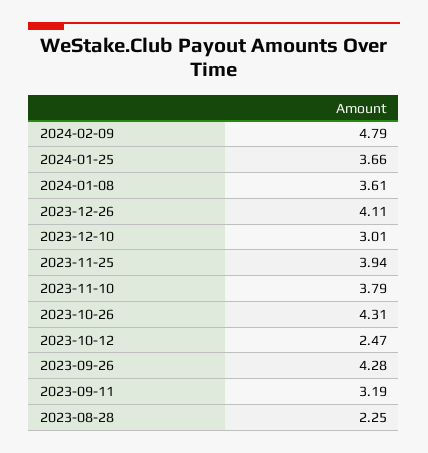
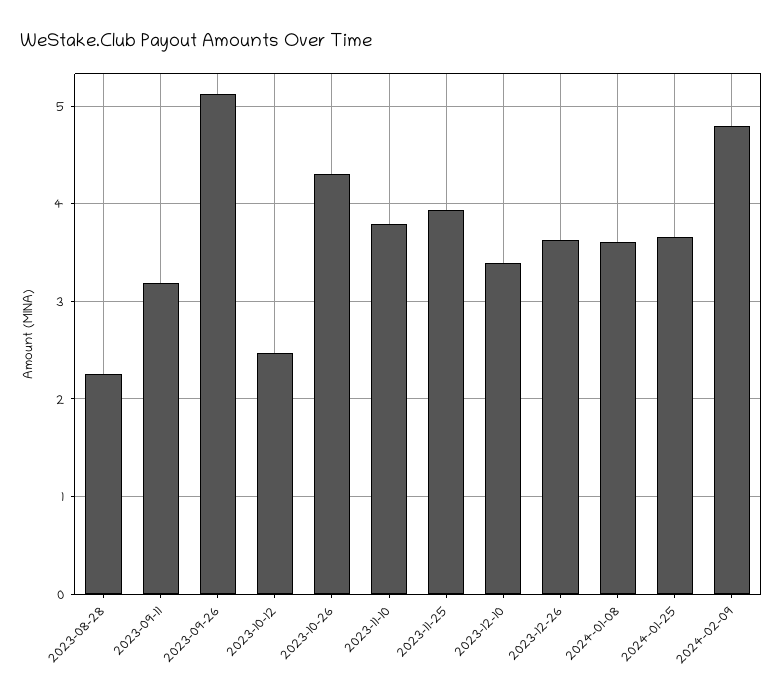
  {
    "2024-02-09": 4.79,
    "2024-01-25": 3.66,
    "2024-01-08": 3.61,
-   "2023-12-26": 4.11,
+   "2023-12-26": 3.6,
-   "2023-12-10": 3.01,
+   "2023-12-10": 3.4,
    "2023-11-25": 3.94,
    "2023-11-10": 3.79,
    "2023-10-26": 4.31,
    "2023-10-12": 2.47,
-   "2023-09-26": 4.28,
+   "2023-09-26": 5.1,
    "2023-09-11": 3.19,
    "2023-08-28": 2.25
  }

